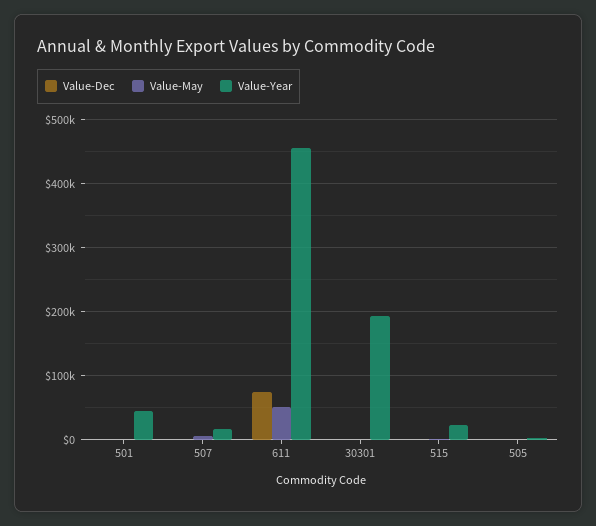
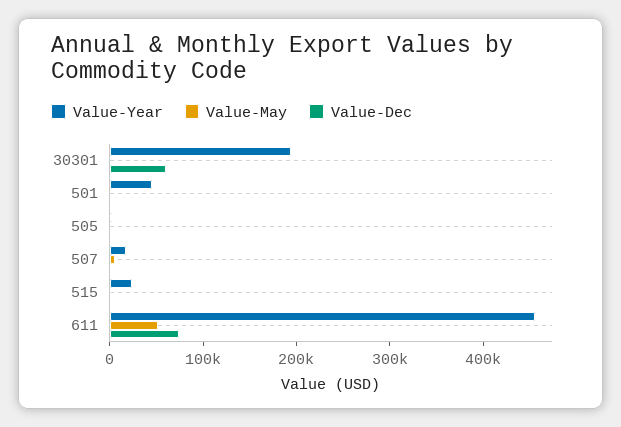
  {
    "Value-Dec": {
      "501": 0,
      "507": 0,
      "611": 70000,
-     "30301": 0,
+     "30301": 60000,
      "515": 0,
      "505": 0
    },
    "Value-May": {
      "501": 0,
      "507": 10000,
      "611": 50000,
      "30301": 0,
      "515": 0,
      "505": 0
    },
    "Value-Year": {
      "501": 40000,
      "507": 20000,
      "611": 460000,
      "30301": 190000,
      "515": 20000,
      "505": 0
    }
  }

